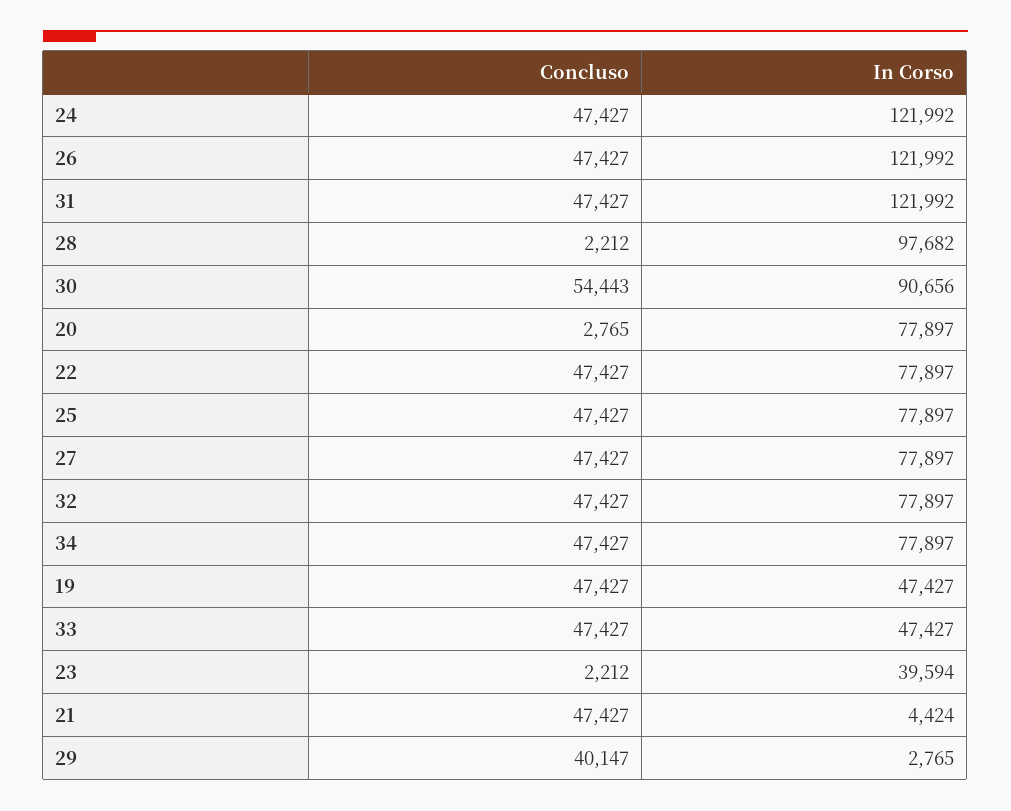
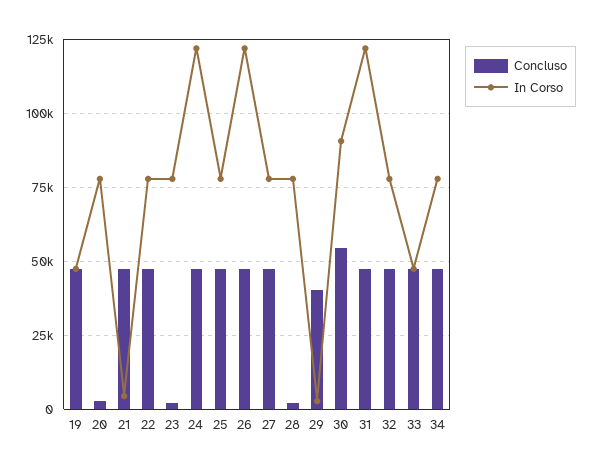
  {
    "Concluso": {
      "24": 47427,
      "26": 47427,
      "31": 47427,
      "28": 2212,
      "30": 54443,
      "20": 2765,
      "22": 47427,
      "25": 47427,
      "27": 47427,
      "32": 47427,
      "34": 47427,
      "19": 47427,
      "33": 47427,
      "23": 2212,
      "21": 47427,
      "29": 40147
    },
    "In Corso": {
      "24": 121992,
      "26": 121992,
      "31": 121992,
-     "28": 97682,
+     "28": 77500,
      "30": 90656,
      "20": 77897,
      "22": 77897,
      "25": 77897,
      "27": 77897,
      "32": 77897,
      "34": 77897,
      "19": 47427,
      "33": 47427,
-     "23": 39594,
+     "23": 77500,
      "21": 4424,
      "29": 2765
    }
  }

